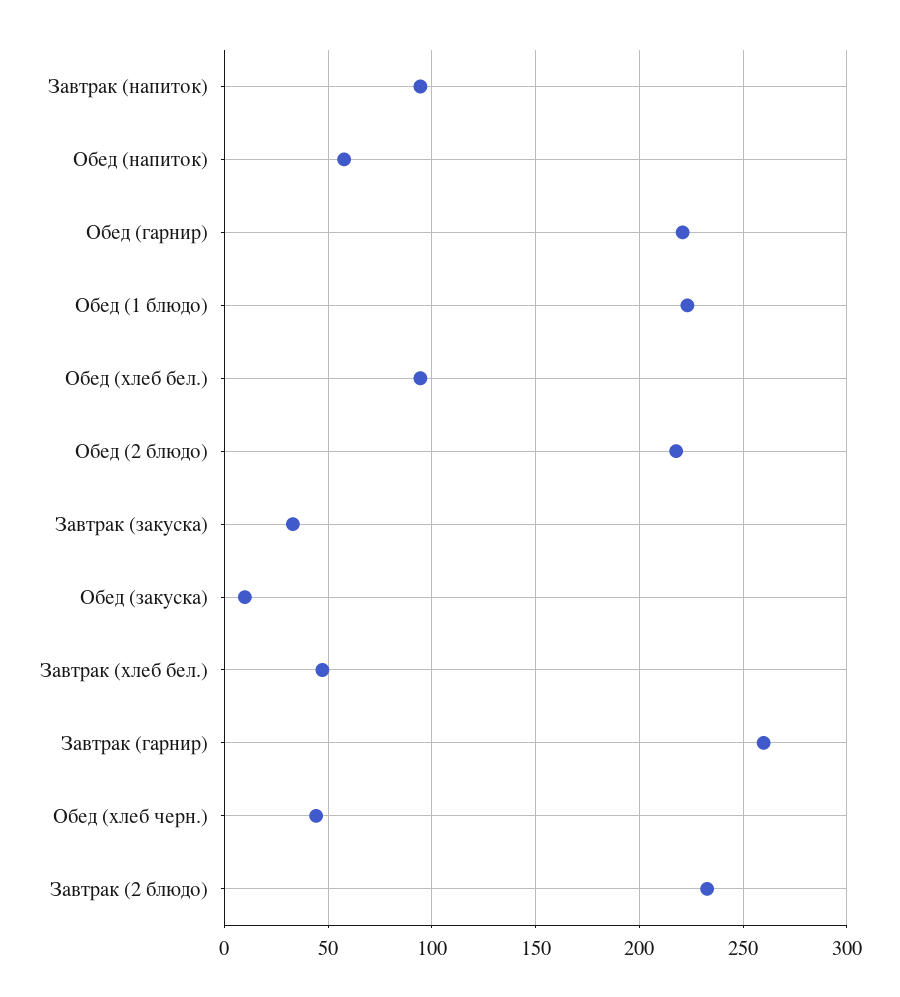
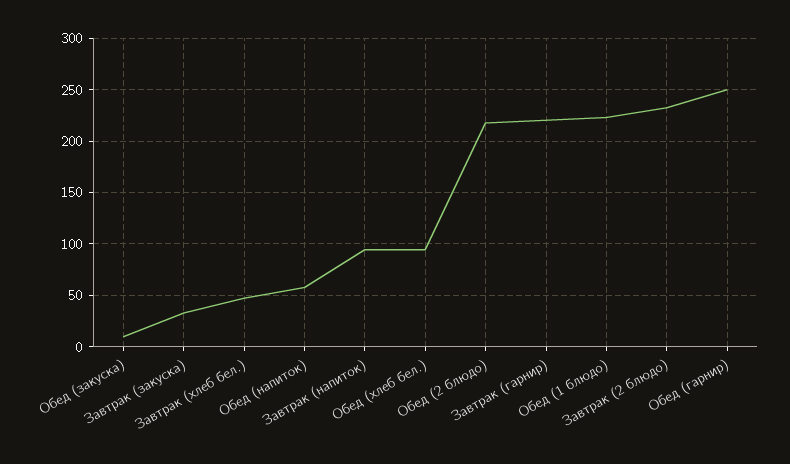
  {
    "Завтрак (напиток)": 95,
    "Обед (напиток)": 60,
-   "Обед (гарнир)": 220,
+   "Обед (гарнир)": 250,
    "Обед (1 блюдо)": 225,
    "Обед (хлеб бел.)": 95,
    "Обед (2 блюдо)": 220,
    "Завтрак (закуска)": 35,
    "Обед (закуска)": 10,
    "Завтрак (хлеб бел.)": 45,
-   "Завтрак (гарнир)": 260,
+   "Завтрак (гарнир)": 220,
-   "Обед (хлеб черн.)": 45,
    "Завтрак (2 блюдо)": 235
  }

